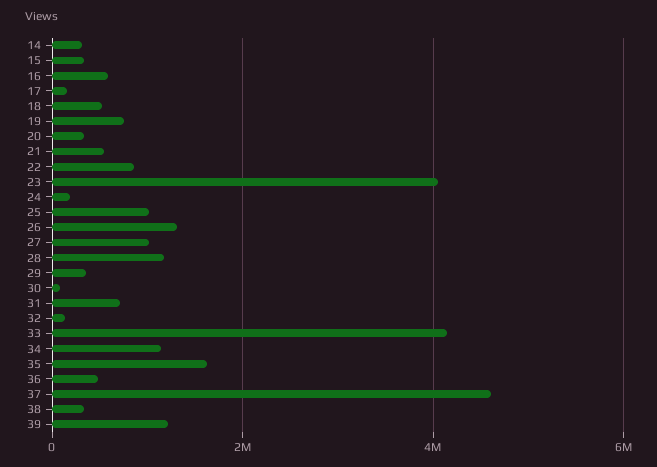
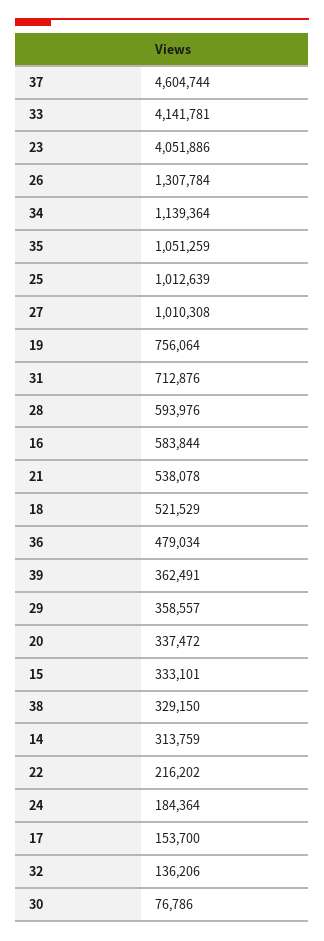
  {
    "14": 313759,
    "15": 333101,
    "16": 583844,
    "17": 153700,
    "18": 521529,
    "19": 756064,
    "20": 337472,
    "21": 538078,
-   "22": 800000,
+   "22": 216202,
    "23": 4051886,
    "24": 184364,
    "25": 1012639,
    "26": 1307784,
    "27": 1010308,
-   "28": 1200000,
+   "28": 593976,
    "29": 358557,
    "30": 76786,
    "31": 712876,
    "32": 136206,
    "33": 4141781,
    "34": 1139364,
-   "35": 1600000,
+   "35": 1051259,
    "36": 479034,
    "37": 4604744,
    "38": 329150,
-   "39": 1200000
+   "39": 362491
  }

